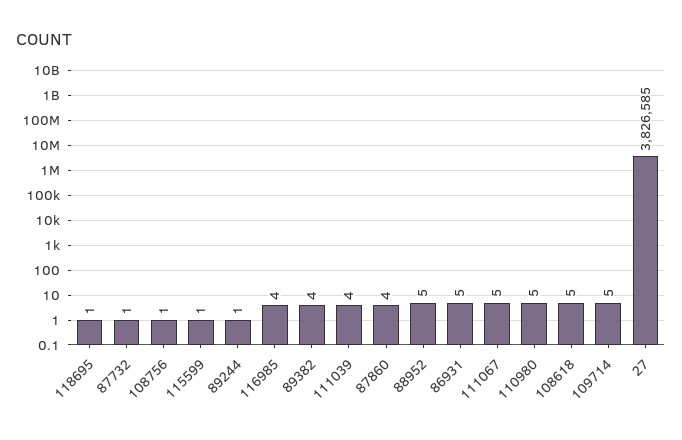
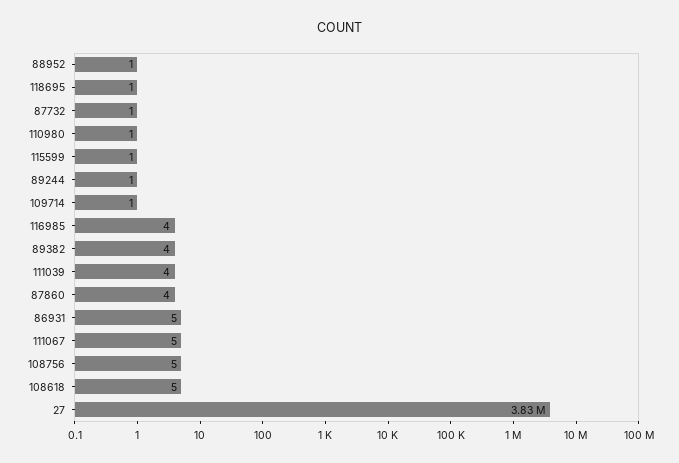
  {
    "118695": 1,
    "87732": 1,
-   "108756": 1,
+   "108756": 5,
    "115599": 1,
    "89244": 1,
    "116985": 4,
    "89382": 4,
    "111039": 4,
    "87860": 4,
-   "88952": 5,
+   "88952": 1,
    "86931": 5,
    "111067": 5,
-   "110980": 5,
+   "110980": 1,
    "108618": 5,
-   "109714": 5,
+   "109714": 1,
    "27": 3826585
  }

